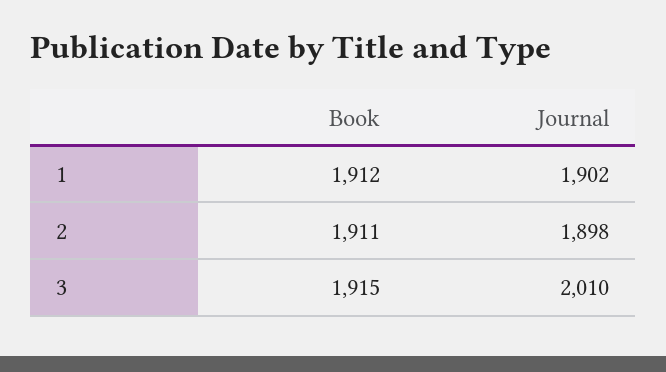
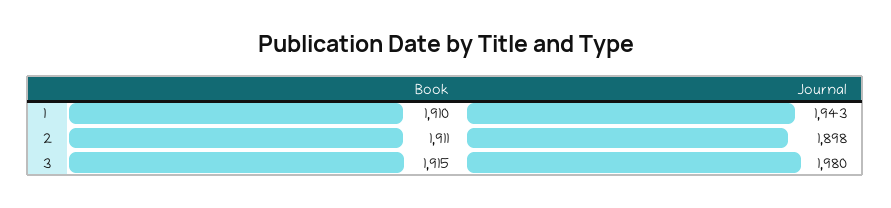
  {
    "Book": {
-     "1": 1912,
+     "1": 1910,
      "2": 1911,
      "3": 1915
    },
    "Journal": {
-     "1": 1902,
+     "1": 1943,
      "2": 1898,
-     "3": 2010
+     "3": 1980
    }
  }

